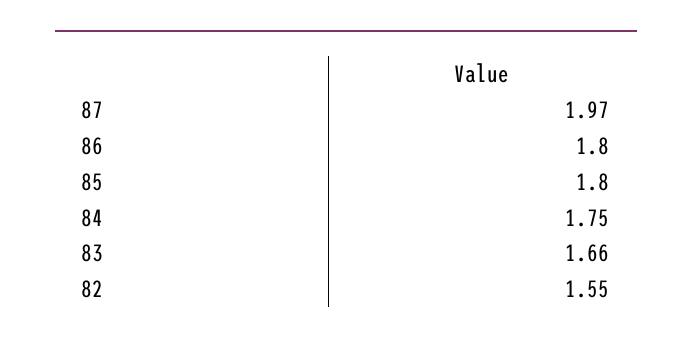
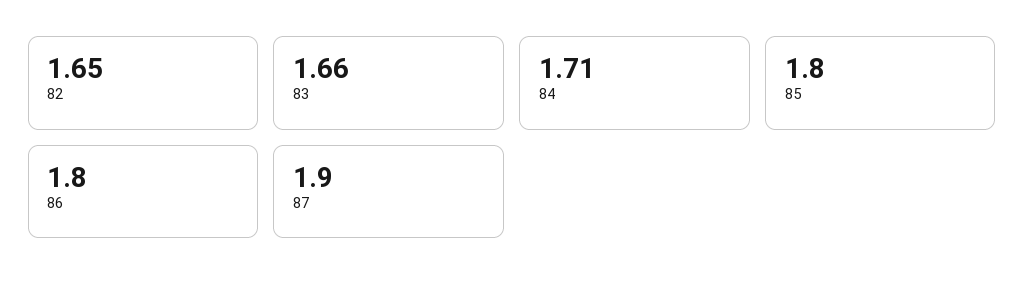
  {
-   "87": 1.97,
+   "87": 1.9,
    "86": 1.8,
    "85": 1.8,
-   "84": 1.75,
+   "84": 1.71,
    "83": 1.66,
-   "82": 1.55
+   "82": 1.65
  }

